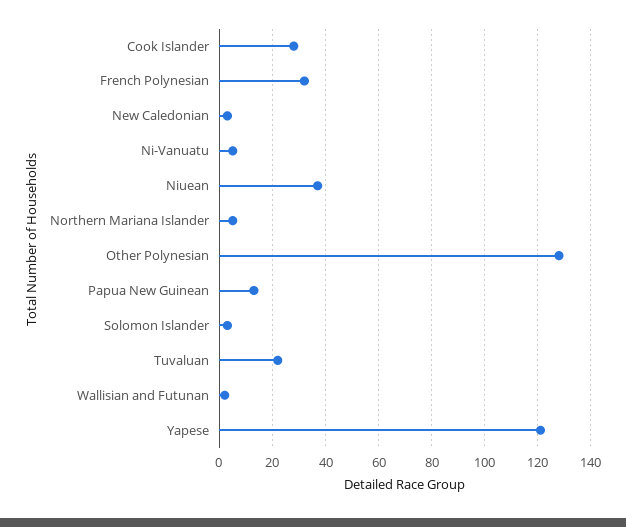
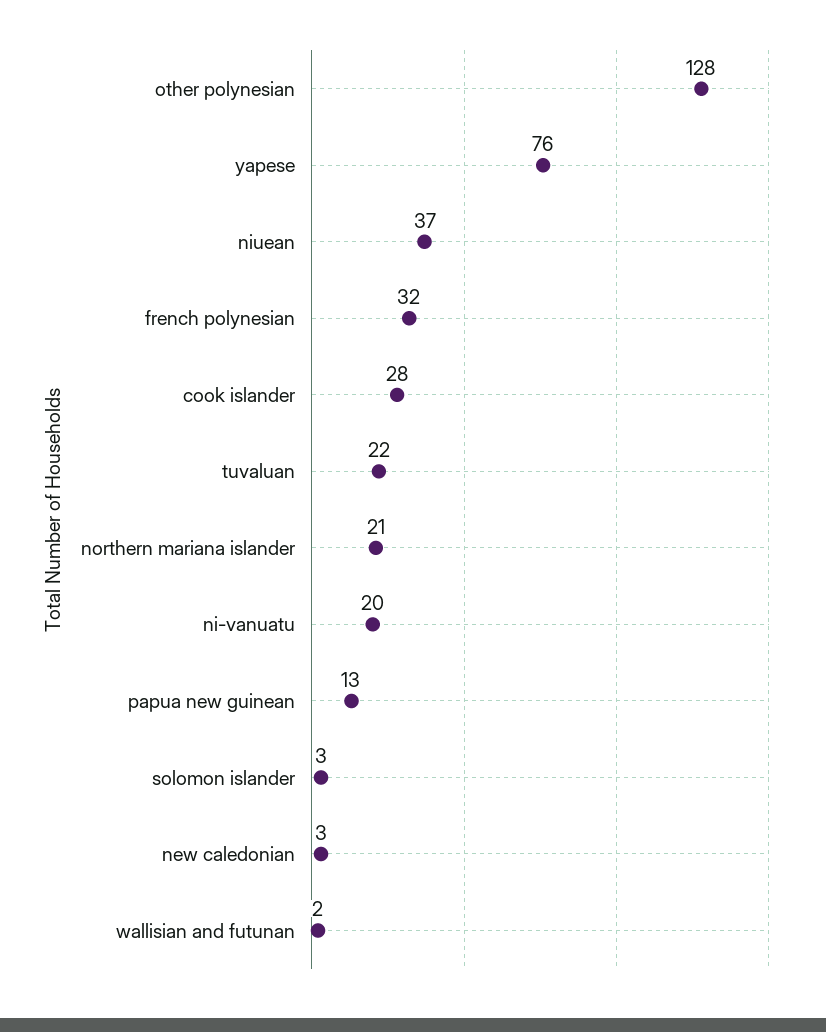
  {
    "Cook Islander": 28,
    "French Polynesian": 32,
    "New Caledonian": 3,
-   "Ni-Vanuatu": 5,
+   "Ni-Vanuatu": 20,
    "Niuean": 37,
-   "Northern Mariana Islander": 5,
+   "Northern Mariana Islander": 21,
    "Other Polynesian": 128,
    "Papua New Guinean": 13,
    "Solomon Islander": 3,
    "Tuvaluan": 22,
    "Wallisian and Futunan": 2,
-   "Yapese": 120
+   "Yapese": 76
  }

